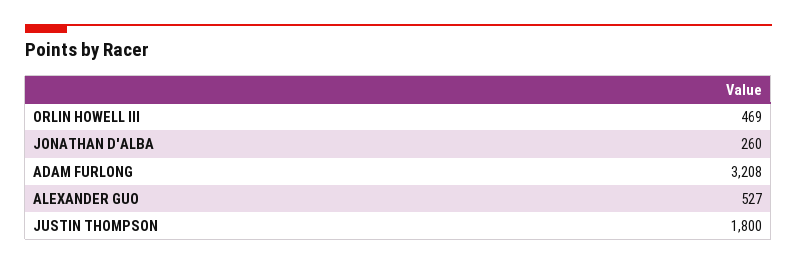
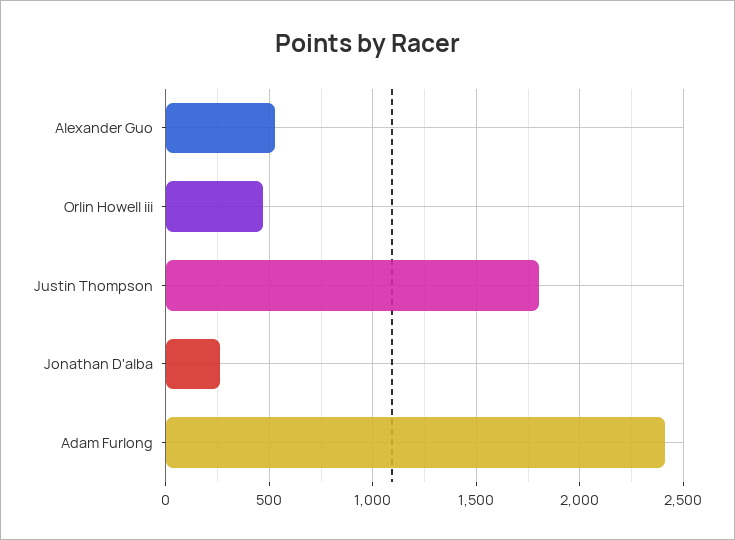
  {
    "ORLIN HOWELL III": 469,
    "JONATHAN D'ALBA": 260,
-   "ADAM FURLONG": 3208,
+   "ADAM FURLONG": 2400,
    "ALEXANDER GUO": 527,
    "JUSTIN THOMPSON": 1800
  }

